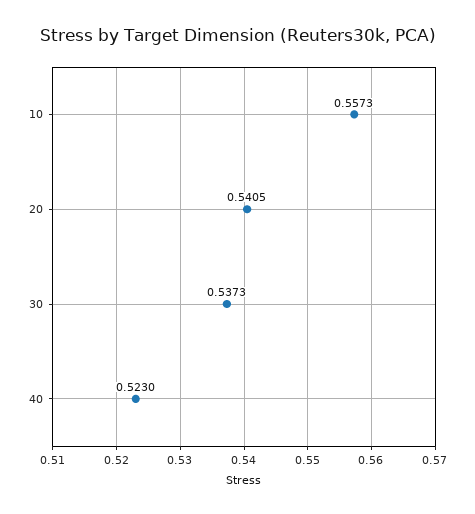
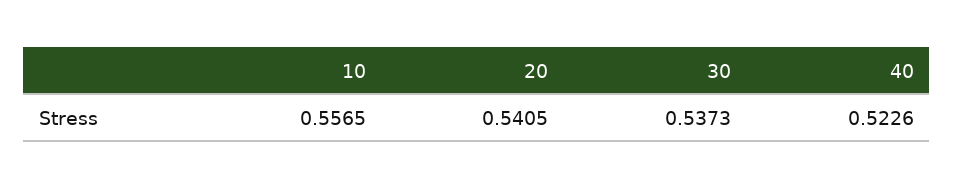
  {
-   "10": 0.5573,
+   "10": 0.5565,
    "20": 0.5405,
    "30": 0.5373,
-   "40": 0.523
+   "40": 0.5226
  }

